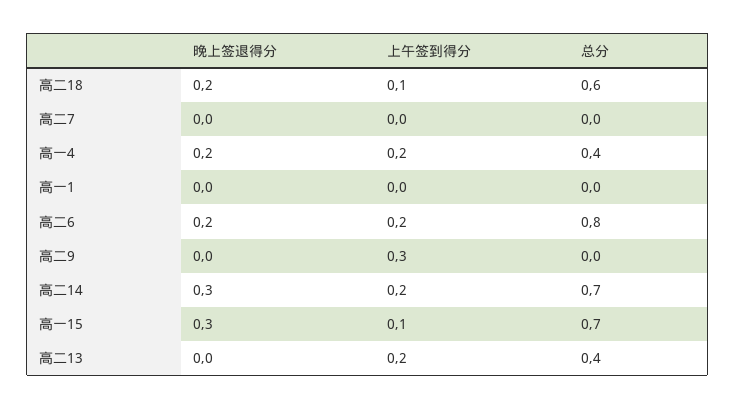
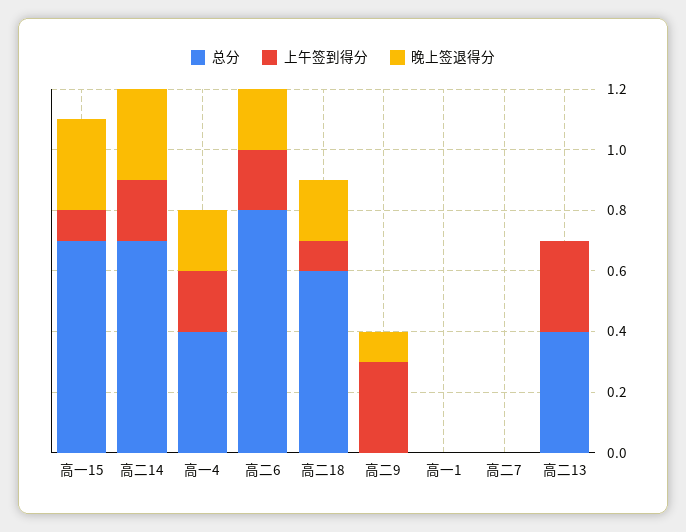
  {
    "晚上签退得分": {
      "高二18": 0.2,
      "高二7": 0,
      "高一4": 0.2,
      "高一1": 0,
      "高二6": 0.2,
-     "高二9": 0,
+     "高二9": 0.1,
      "高二14": 0.3,
      "高一15": 0.3,
      "高二13": 0
    },
    "上午签到得分": {
      "高二18": 0.1,
      "高二7": 0,
      "高一4": 0.2,
      "高一1": 0,
      "高二6": 0.2,
      "高二9": 0.3,
      "高二14": 0.2,
      "高一15": 0.1,
-     "高二13": 0.2
+     "高二13": 0.3
    },
    "总分": {
      "高二18": 0.6,
      "高二7": 0,
      "高一4": 0.4,
      "高一1": 0,
      "高二6": 0.8,
      "高二9": 0,
      "高二14": 0.7,
      "高一15": 0.7,
      "高二13": 0.4
    }
  }

